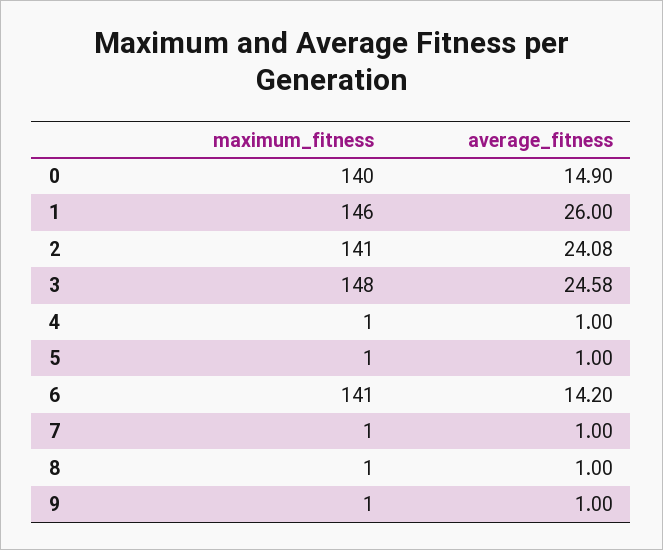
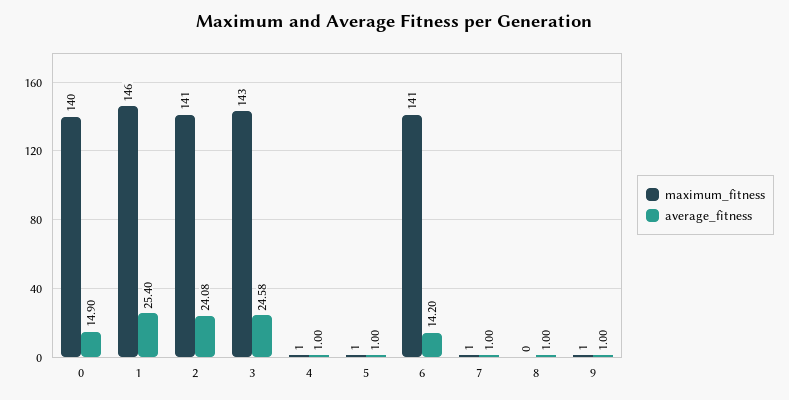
  {
    "maximum_fitness": {
      "0": 140,
      "1": 146,
      "2": 141,
-     "3": 148,
+     "3": 143,
      "4": 1,
      "5": 1,
      "6": 141,
      "7": 1,
-     "8": 1,
+     "8": 0,
      "9": 1
    },
    "average_fitness": {
      "0": 14.9,
-     "1": 26,
+     "1": 25.4,
      "2": 24.08,
      "3": 24.58,
      "4": 1,
      "5": 1,
      "6": 14.2,
      "7": 1,
      "8": 1,
      "9": 1
    }
  }

